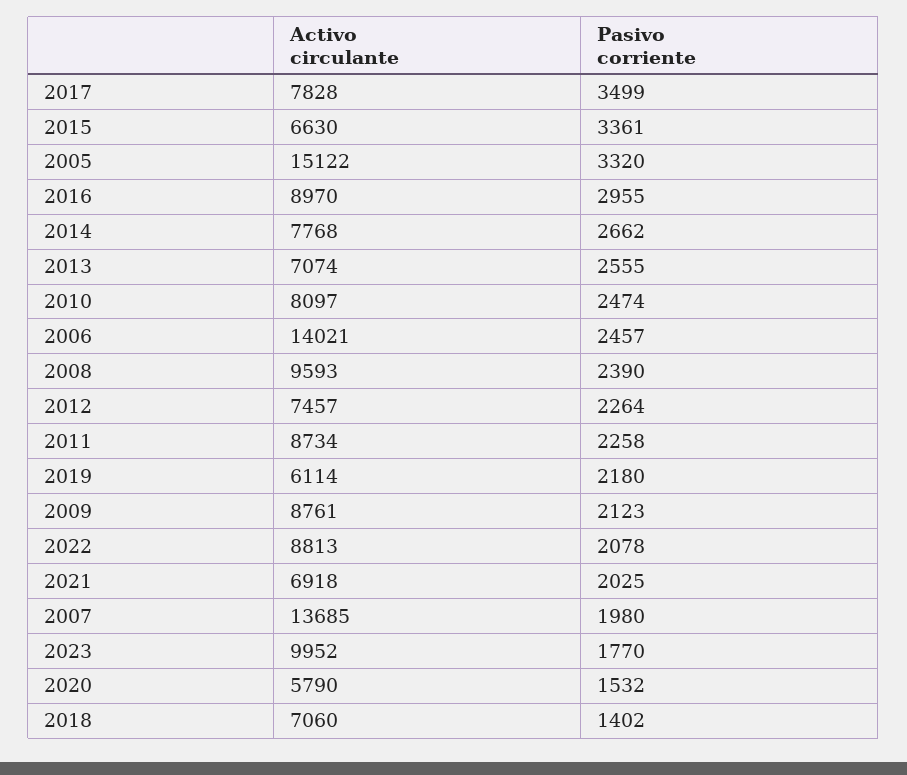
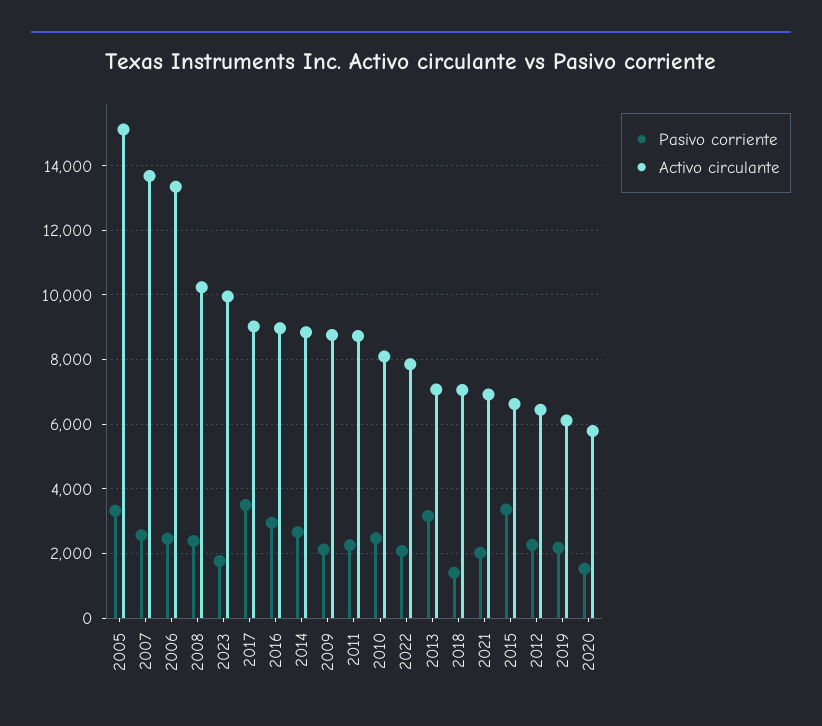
  {
    "Activo circulante": {
-     "2017": 7828,
+     "2017": 9000,
      "2015": 6630,
      "2005": 15122,
      "2016": 8970,
-     "2014": 7768,
+     "2014": 8800,
      "2013": 7074,
      "2010": 8097,
-     "2006": 14021,
+     "2006": 13400,
-     "2008": 9593,
+     "2008": 10200,
-     "2012": 7457,
+     "2012": 6400,
      "2011": 8734,
      "2019": 6114,
      "2009": 8761,
-     "2022": 8813,
+     "2022": 7800,
      "2021": 6918,
      "2007": 13685,
      "2023": 9952,
      "2020": 5790,
      "2018": 7060
    },
    "Pasivo corriente": {
      "2017": 3499,
      "2015": 3361,
      "2005": 3320,
      "2016": 2955,
      "2014": 2662,
-     "2013": 2555,
+     "2013": 3200,
      "2010": 2474,
      "2006": 2457,
      "2008": 2390,
      "2012": 2264,
      "2011": 2258,
      "2019": 2180,
      "2009": 2123,
      "2022": 2078,
      "2021": 2025,
-     "2007": 1980,
+     "2007": 2600,
      "2023": 1770,
      "2020": 1532,
      "2018": 1402
    }
  }

